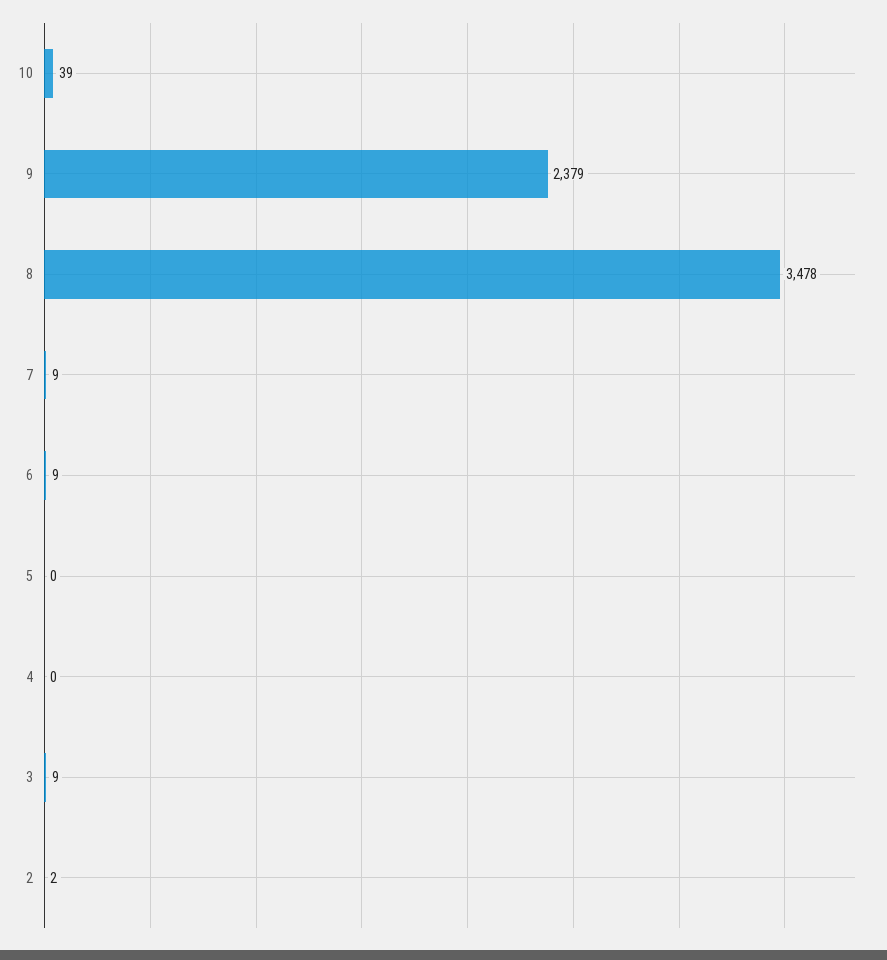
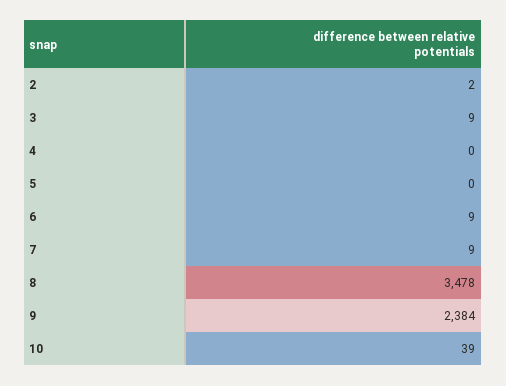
  {
    "10": 39,
-   "9": 2379,
+   "9": 2384,
    "8": 3478,
    "7": 9,
    "6": 9,
    "5": 0,
    "4": 0,
    "3": 9,
    "2": 2
  }

